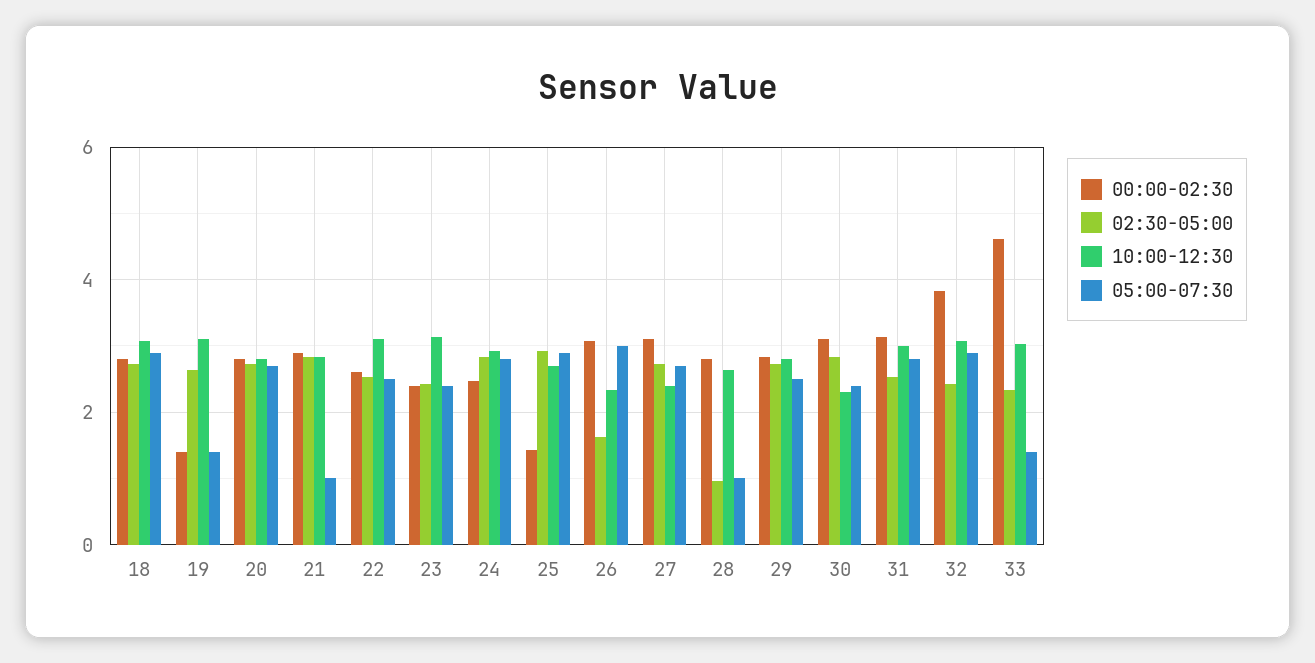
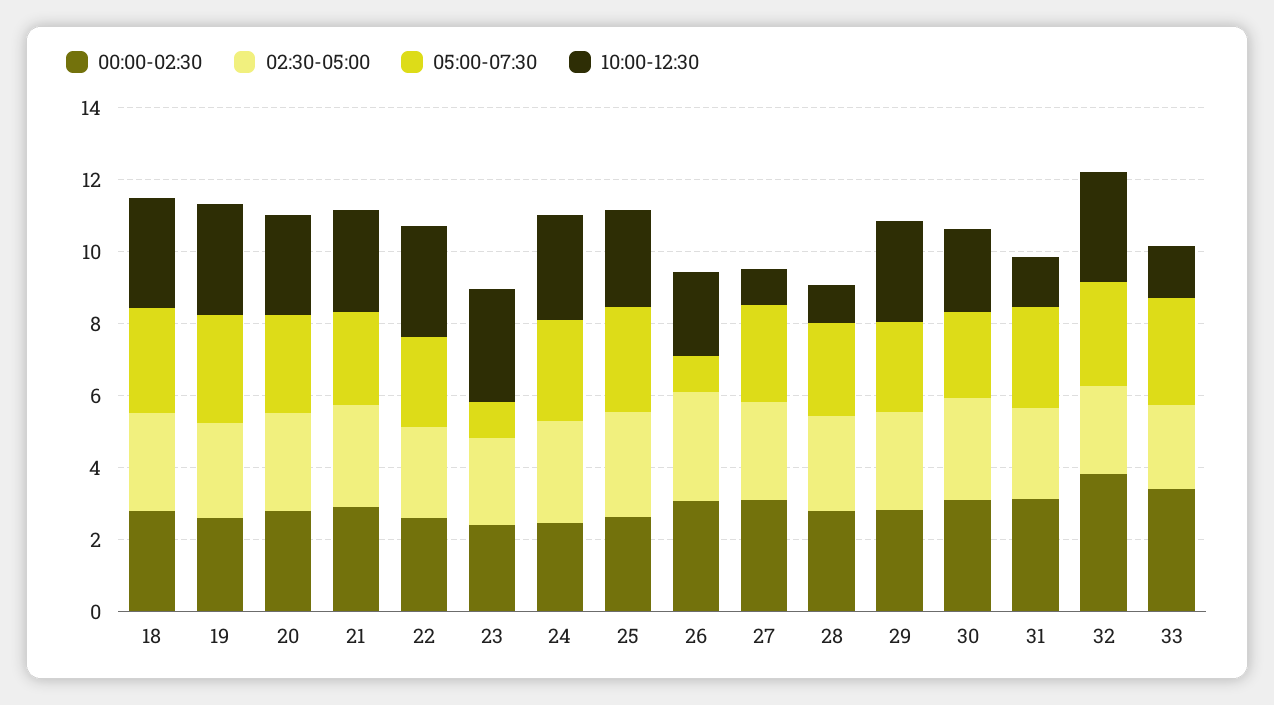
  {
    "00:00-02:30": {
      "18": 2.8,
-     "19": 1.4,
+     "19": 2.5,
      "20": 2.8,
      "21": 3,
      "22": 2.6,
      "23": 2.4,
      "24": 2.4,
-     "25": 1.4,
+     "25": 2.5,
      "26": 3,
      "27": 3.2,
      "28": 2.8,
      "29": 2.8,
      "30": 3.2,
      "31": 3.2,
      "32": 3.8,
-     "33": 4.6
+     "33": 3.5
    },
    "02:30-05:00": {
      "18": 2.8,
      "19": 2.6,
      "20": 2.8,
      "21": 2.8,
      "22": 2.6,
      "23": 2.4,
      "24": 2.8,
      "25": 3,
-     "26": 1.6,
+     "26": 3,
      "27": 2.8,
-     "28": 1,
+     "28": 2.5,
      "29": 2.8,
      "30": 2.8,
      "31": 2.6,
      "32": 2.4,
      "33": 2.4
    },
    "10:00-12:30": {
      "18": 3,
      "19": 3.2,
      "20": 2.8,
      "21": 2.8,
      "22": 3.2,
      "23": 3.2,
      "24": 3,
      "25": 2.8,
      "26": 2.4,
-     "27": 2.4,
+     "27": 1,
-     "28": 2.6,
+     "28": 1,
      "29": 2.8,
      "30": 2.4,
-     "31": 3,
+     "31": 1.5,
      "32": 3,
-     "33": 3
+     "33": 1.5
    },
    "05:00-07:30": {
      "18": 3,
-     "19": 1.4,
+     "19": 3,
      "20": 2.8,
-     "21": 1,
+     "21": 2.5,
      "22": 2.6,
-     "23": 2.4,
+     "23": 1,
      "24": 2.8,
      "25": 3,
-     "26": 3,
+     "26": 1,
      "27": 2.8,
-     "28": 1,
+     "28": 2.5,
      "29": 2.6,
      "30": 2.4,
      "31": 2.8,
      "32": 3,
-     "33": 1.4
+     "33": 3
    }
  }

